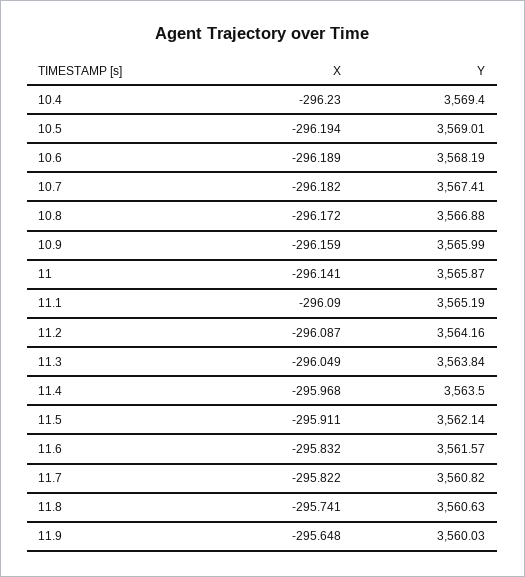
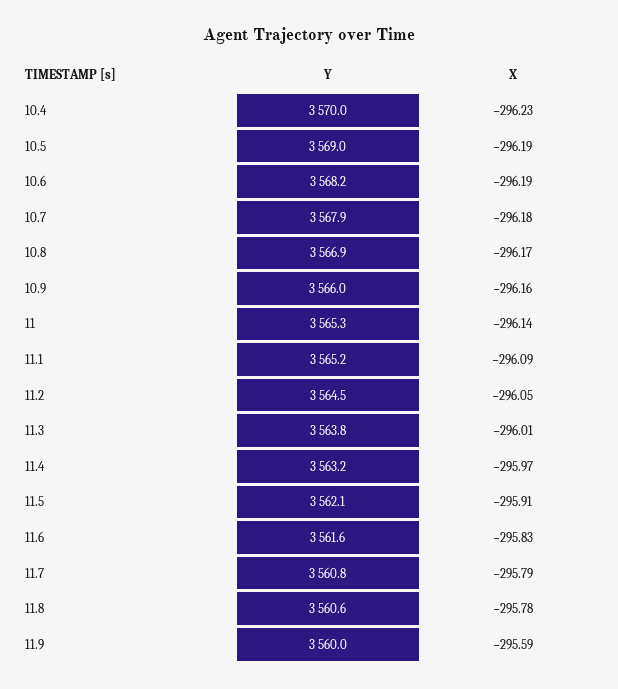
  {
    "X": {
      "10.4": -296.23,
      "10.5": -296.194,
      "10.6": -296.189,
      "10.7": -296.182,
      "10.8": -296.172,
      "10.9": -296.159,
      "11": -296.141,
      "11.1": -296.09,
-     "11.2": -296.087,
+     "11.2": -296.05,
-     "11.3": -296.049,
+     "11.3": -296.01,
      "11.4": -295.968,
      "11.5": -295.911,
      "11.6": -295.832,
-     "11.7": -295.822,
+     "11.7": -295.79,
-     "11.8": -295.741,
+     "11.8": -295.78,
-     "11.9": -295.648
+     "11.9": -295.59
    },
    "Y": {
-     "10.4": 3569.4,
+     "10.4": 3570,
      "10.5": 3569.01,
      "10.6": 3568.19,
-     "10.7": 3567.41,
+     "10.7": 3567.9,
      "10.8": 3566.88,
      "10.9": 3565.99,
-     "11": 3565.87,
+     "11": 3565.3,
      "11.1": 3565.19,
-     "11.2": 3564.16,
+     "11.2": 3564.5,
      "11.3": 3563.84,
-     "11.4": 3563.5,
+     "11.4": 3563.2,
      "11.5": 3562.14,
      "11.6": 3561.57,
      "11.7": 3560.82,
      "11.8": 3560.63,
      "11.9": 3560.03
    }
  }

